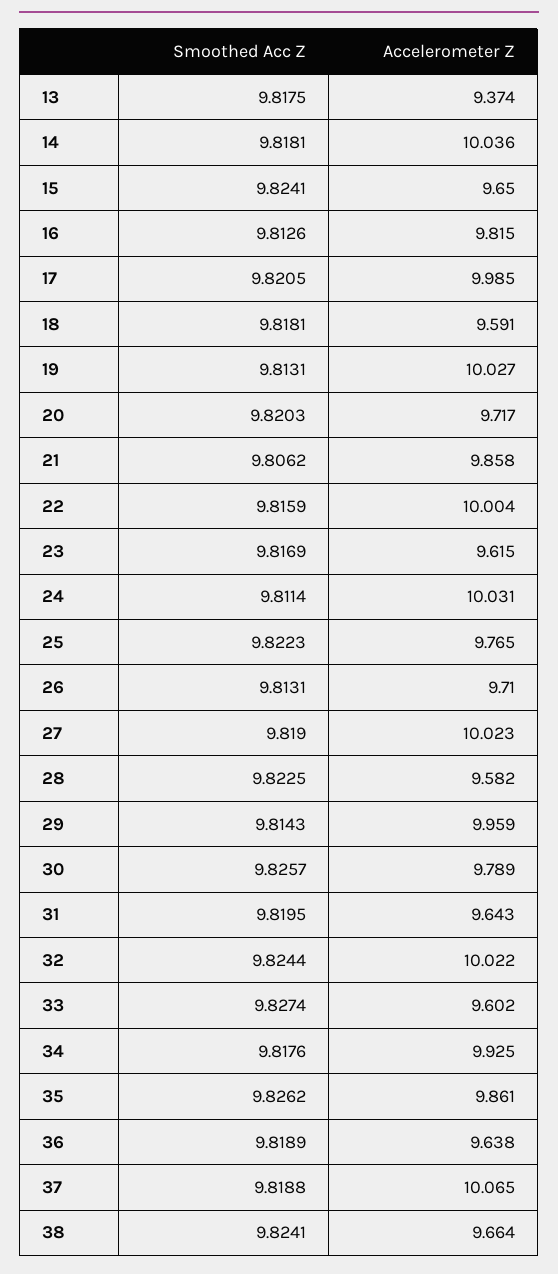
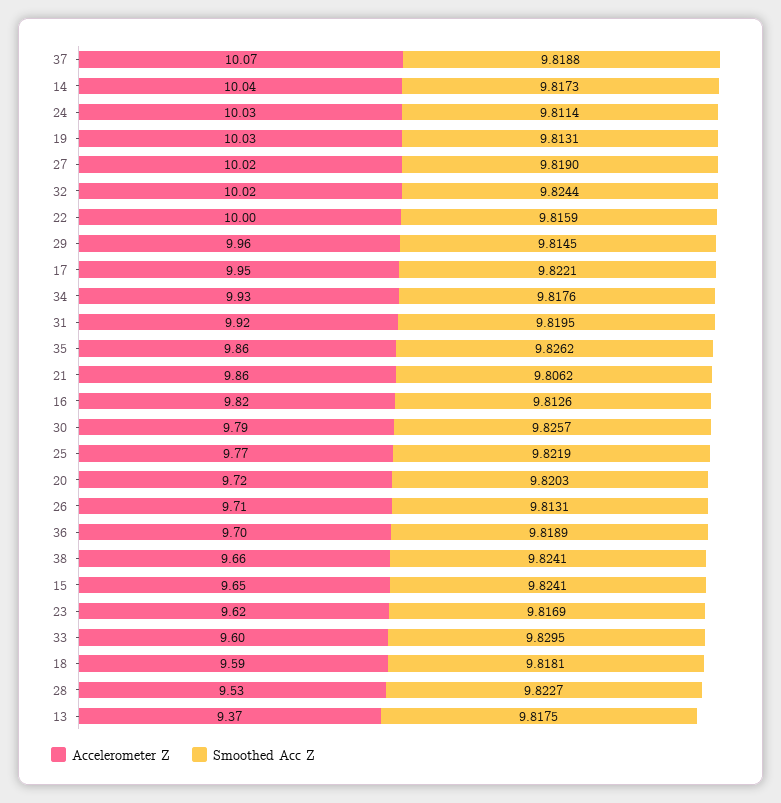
  {
    "Smoothed Acc Z": {
      "13": 9.8175,
-     "14": 9.8181,
+     "14": 9.8173,
      "15": 9.8241,
      "16": 9.8126,
-     "17": 9.8205,
+     "17": 9.8221,
      "18": 9.8181,
      "19": 9.8131,
      "20": 9.8203,
      "21": 9.8062,
      "22": 9.8159,
      "23": 9.8169,
      "24": 9.8114,
-     "25": 9.8223,
+     "25": 9.8219,
      "26": 9.8131,
      "27": 9.819,
-     "28": 9.8225,
+     "28": 9.8227,
-     "29": 9.8143,
+     "29": 9.8145,
      "30": 9.8257,
      "31": 9.8195,
      "32": 9.8244,
-     "33": 9.8274,
+     "33": 9.8295,
      "34": 9.8176,
      "35": 9.8262,
      "36": 9.8189,
      "37": 9.8188,
      "38": 9.8241
    },
    "Accelerometer Z": {
      "13": 9.374,
      "14": 10.036,
      "15": 9.65,
      "16": 9.815,
-     "17": 9.985,
+     "17": 9.95,
      "18": 9.591,
      "19": 10.027,
      "20": 9.717,
      "21": 9.858,
      "22": 10.004,
      "23": 9.615,
      "24": 10.031,
      "25": 9.765,
      "26": 9.71,
      "27": 10.023,
-     "28": 9.582,
+     "28": 9.53,
      "29": 9.959,
      "30": 9.789,
-     "31": 9.643,
+     "31": 9.92,
      "32": 10.022,
      "33": 9.602,
      "34": 9.925,
      "35": 9.861,
-     "36": 9.638,
+     "36": 9.7,
      "37": 10.065,
      "38": 9.664
    }
  }

